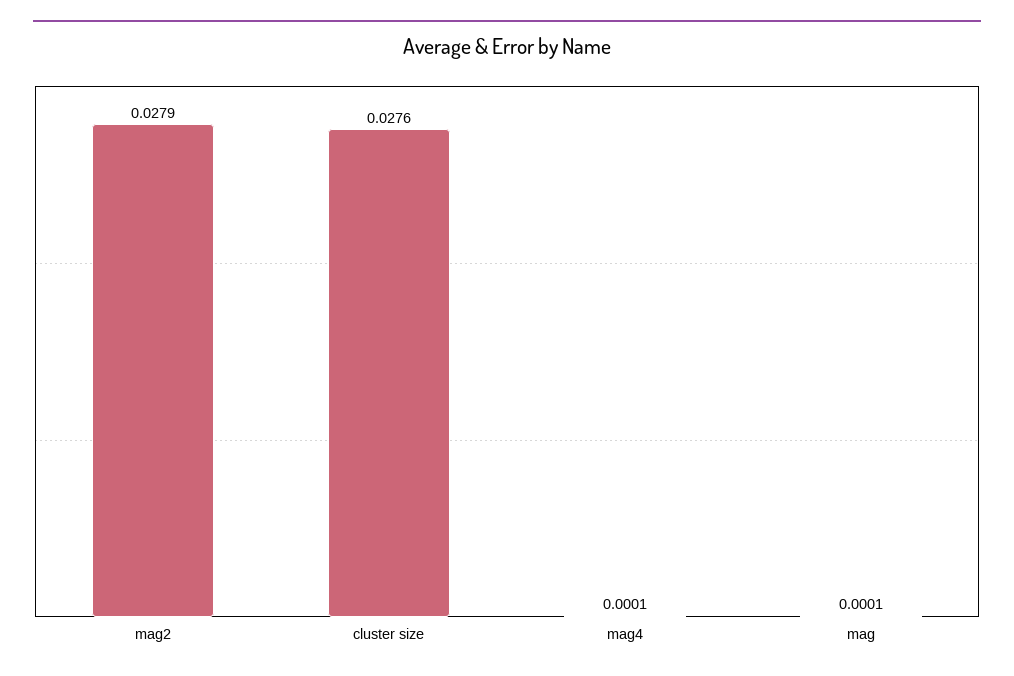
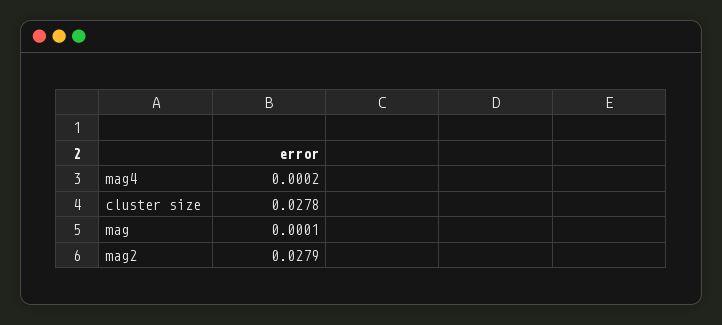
  {
    "mag2": 0.0279,
-   "cluster size": 0.0276,
+   "cluster size": 0.0278,
-   "mag4": 0.0001,
+   "mag4": 0.0002,
    "mag": 0.0001
  }

